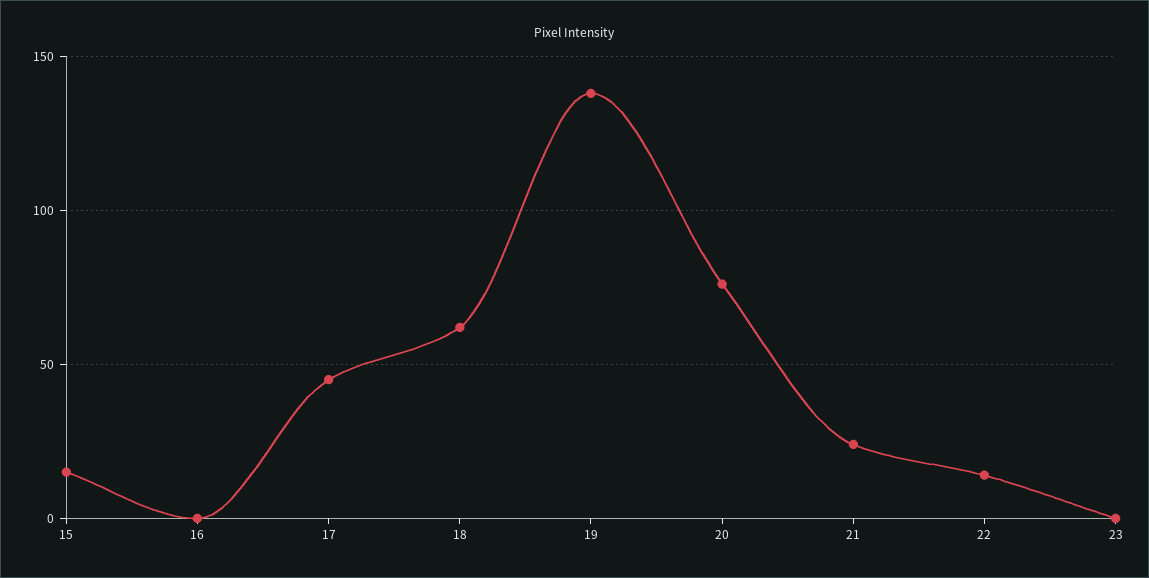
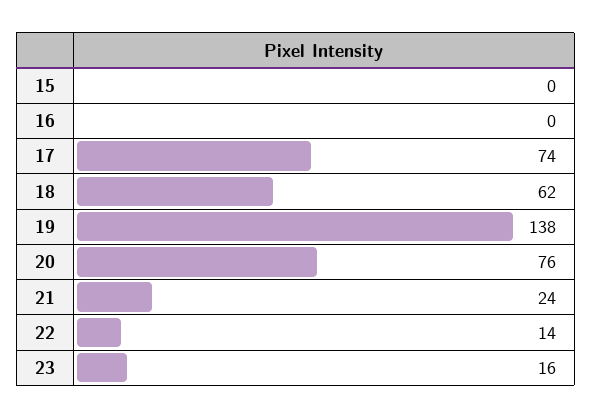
  {
-   "15": 15,
+   "15": 0,
    "16": 0,
-   "17": 45,
+   "17": 74,
    "18": 62,
    "19": 138,
    "20": 76,
    "21": 24,
    "22": 14,
-   "23": 0
+   "23": 16
  }

